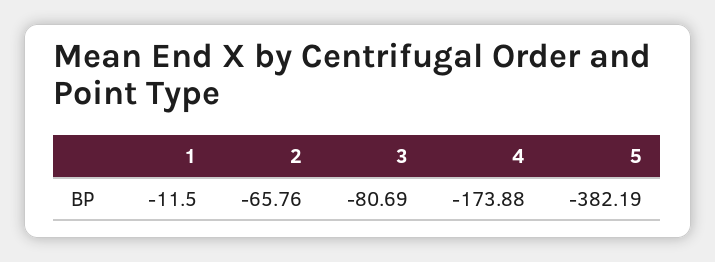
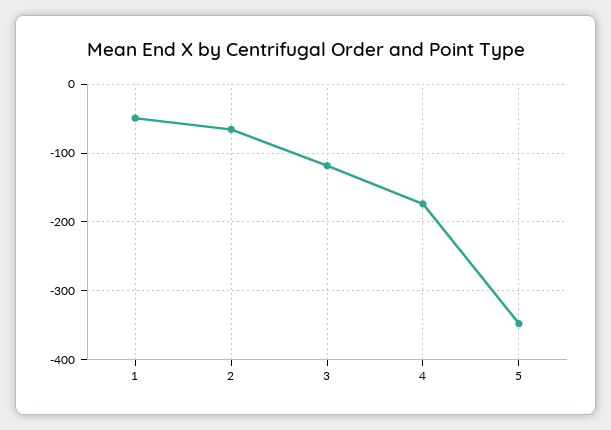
  {
-   "1": -11.5,
+   "1": -50,
    "2": -65.76,
-   "3": -80.69,
+   "3": -120,
    "4": -173.88,
-   "5": -382.19
+   "5": -350
  }

